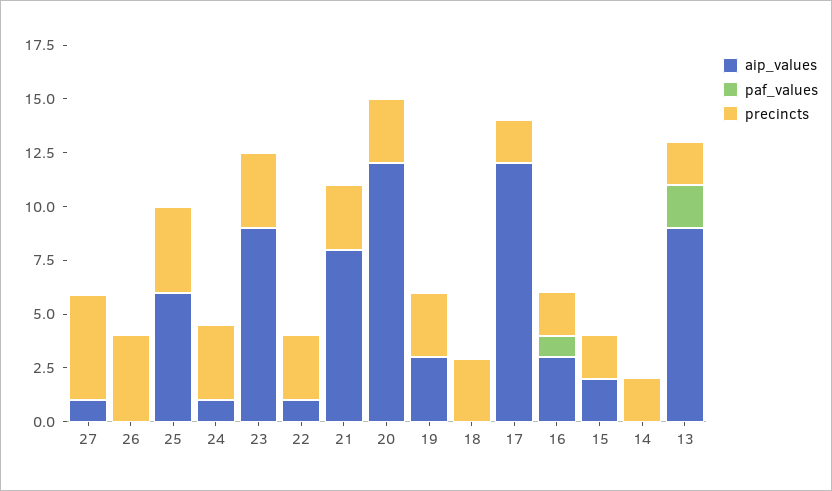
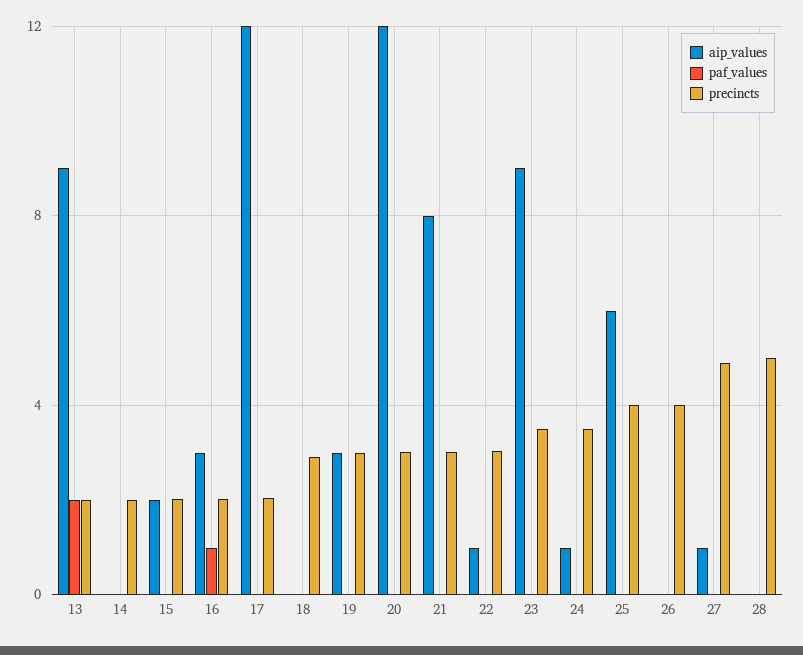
  {
    "aip_values": {
      "27": 1,
      "26": 0,
      "25": 6,
      "24": 1,
      "23": 9,
      "22": 1,
      "21": 8,
      "20": 12,
      "19": 3,
      "18": 0,
      "17": 12,
      "16": 3,
      "15": 2,
      "14": 0,
-     "13": 9
+     "13": 9,
+     "28": 0
    },
    "paf_values": {
      "27": 0,
      "26": 0,
      "25": 0,
      "24": 0,
      "23": 0,
      "22": 0,
      "21": 0,
      "20": 0,
      "19": 0,
      "18": 0,
      "17": 0,
      "16": 1,
      "15": 0,
      "14": 0,
-     "13": 2
+     "13": 2,
+     "28": 0
    },
    "precincts": {
      "27": 5,
      "26": 4,
      "25": 4,
      "24": 3.5,
      "23": 3.5,
      "22": 3,
      "21": 3,
      "20": 3,
      "19": 3,
      "18": 3,
      "17": 2,
      "16": 2,
      "15": 2,
      "14": 2,
-     "13": 2
+     "13": 2,
+     "28": 5
    }
  }

